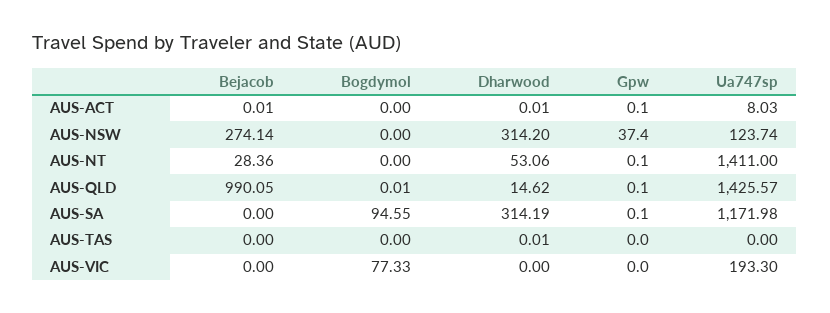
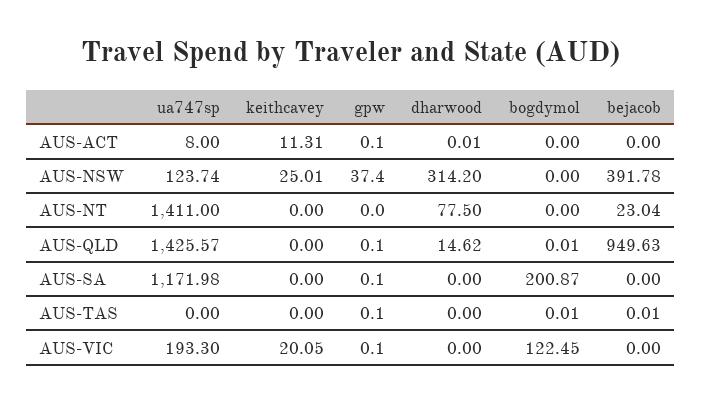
  {
    "Bejacob": {
-     "AUS-ACT": 0.01,
+     "AUS-ACT": 0,
-     "AUS-NSW": 274.14,
+     "AUS-NSW": 391.78,
-     "AUS-NT": 28.36,
+     "AUS-NT": 23.04,
-     "AUS-QLD": 990.05,
+     "AUS-QLD": 949.63,
      "AUS-SA": 0,
-     "AUS-TAS": 0,
+     "AUS-TAS": 0.01,
      "AUS-VIC": 0
    },
    "Bogdymol": {
      "AUS-ACT": 0,
      "AUS-NSW": 0,
      "AUS-NT": 0,
      "AUS-QLD": 0.01,
-     "AUS-SA": 94.55,
+     "AUS-SA": 200.87,
-     "AUS-TAS": 0,
+     "AUS-TAS": 0.01,
-     "AUS-VIC": 77.33
+     "AUS-VIC": 122.45
    },
    "Dharwood": {
      "AUS-ACT": 0.01,
      "AUS-NSW": 314.2,
-     "AUS-NT": 53.06,
+     "AUS-NT": 77.5,
      "AUS-QLD": 14.62,
-     "AUS-SA": 314.19,
+     "AUS-SA": 0,
-     "AUS-TAS": 0.01,
+     "AUS-TAS": 0,
      "AUS-VIC": 0
    },
    "Gpw": {
      "AUS-ACT": 0.1,
      "AUS-NSW": 37.4,
-     "AUS-NT": 0.1,
+     "AUS-NT": 0,
      "AUS-QLD": 0.1,
      "AUS-SA": 0.1,
-     "AUS-TAS": 0,
+     "AUS-TAS": 0.1,
-     "AUS-VIC": 0
+     "AUS-VIC": 0.1
    },
    "Ua747sp": {
-     "AUS-ACT": 8.03,
+     "AUS-ACT": 8,
      "AUS-NSW": 123.74,
      "AUS-NT": 1411,
      "AUS-QLD": 1425.57,
      "AUS-SA": 1171.98,
      "AUS-TAS": 0,
      "AUS-VIC": 193.3
-   }
+   },
+   "keithcavey": {
+     "AUS-ACT": 11.31,
+     "AUS-NSW": 25.01,
+     "AUS-NT": 0,
+     "AUS-QLD": 0,
+     "AUS-SA": 0,
+     "AUS-TAS": 0,
+     "AUS-VIC": 20.05
+   }
  }

